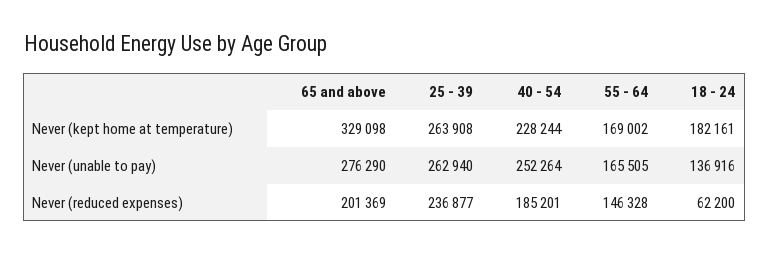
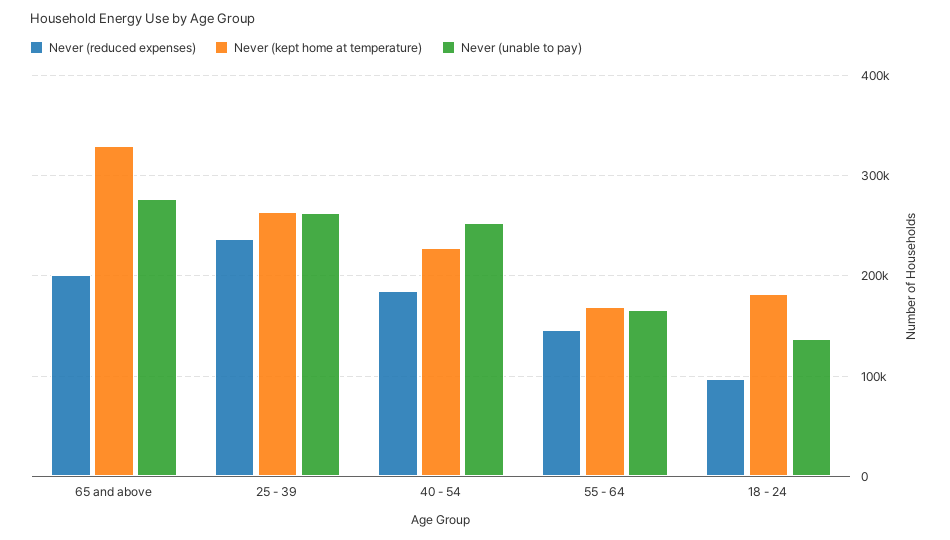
  {
    "Never (kept home at temperature)": {
      "65 and above": 329098,
      "25 - 39": 263908,
      "40 - 54": 228244,
      "55 - 64": 169002,
      "18 - 24": 182161
    },
    "Never (unable to pay)": {
      "65 and above": 276290,
      "25 - 39": 262940,
      "40 - 54": 252264,
      "55 - 64": 165505,
      "18 - 24": 136916
    },
    "Never (reduced expenses)": {
      "65 and above": 201369,
      "25 - 39": 236877,
      "40 - 54": 185201,
      "55 - 64": 146328,
-     "18 - 24": 62200
+     "18 - 24": 100000
    }
  }

